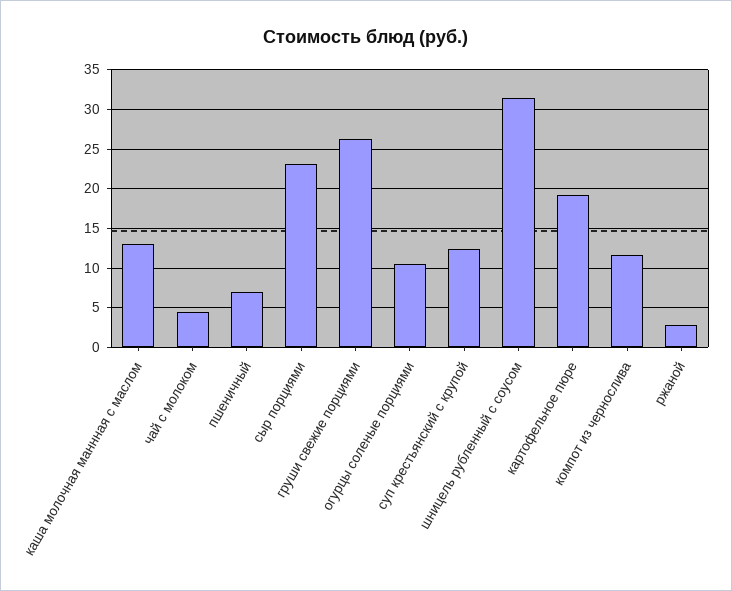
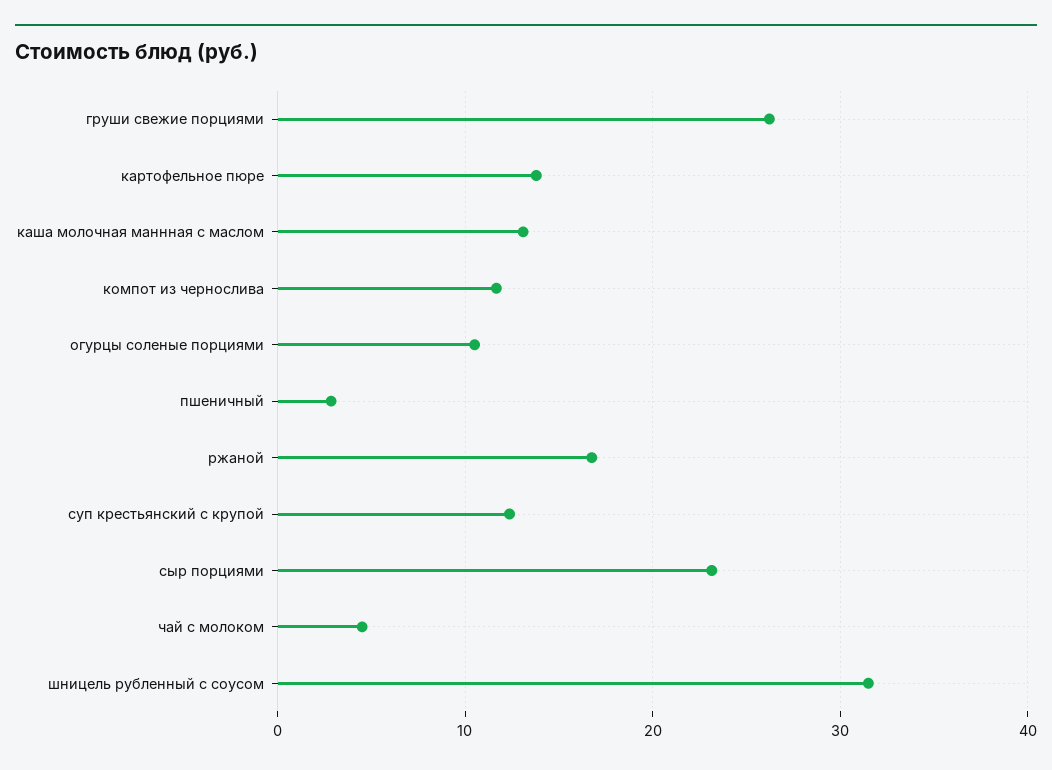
  {
    "каша молочная маннная с маслом": 13,
    "чай с молоком": 5,
-   "пшеничный": 7,
+   "пшеничный": 3,
    "сыр порциями": 23,
    "груши свежие порциями": 26,
    "огурцы соленые порциями": 11,
    "суп крестьянский с крупой": 12,
    "шницель рубленный с соусом": 32,
-   "картофельное пюре": 19,
+   "картофельное пюре": 14,
    "компот из чернослива": 12,
-   "ржаной": 3
+   "ржаной": 17
  }

